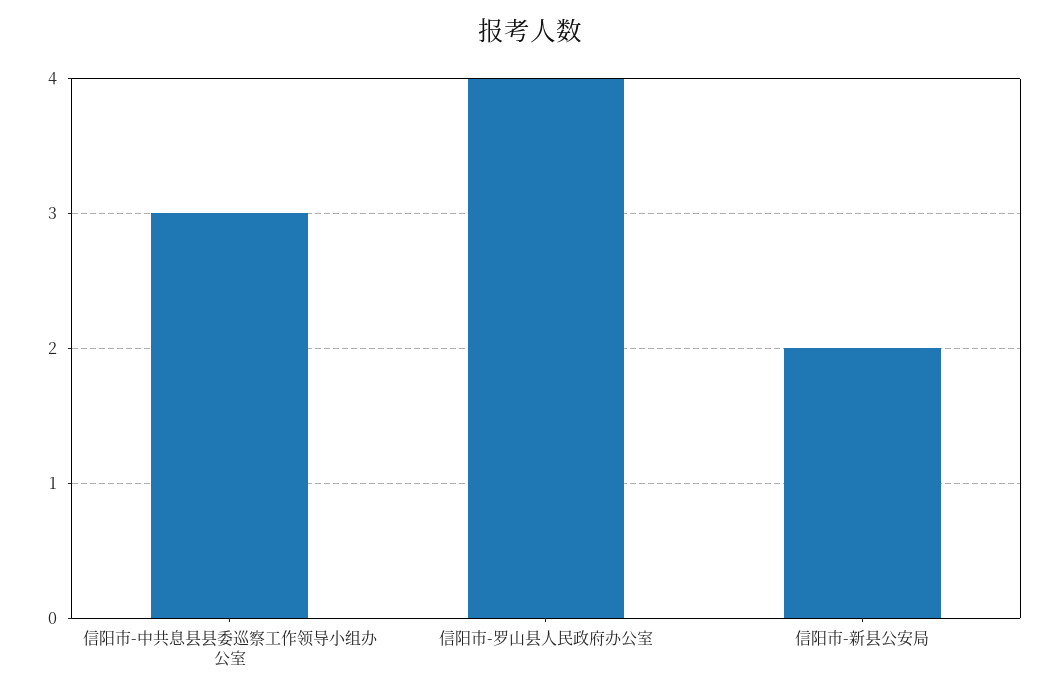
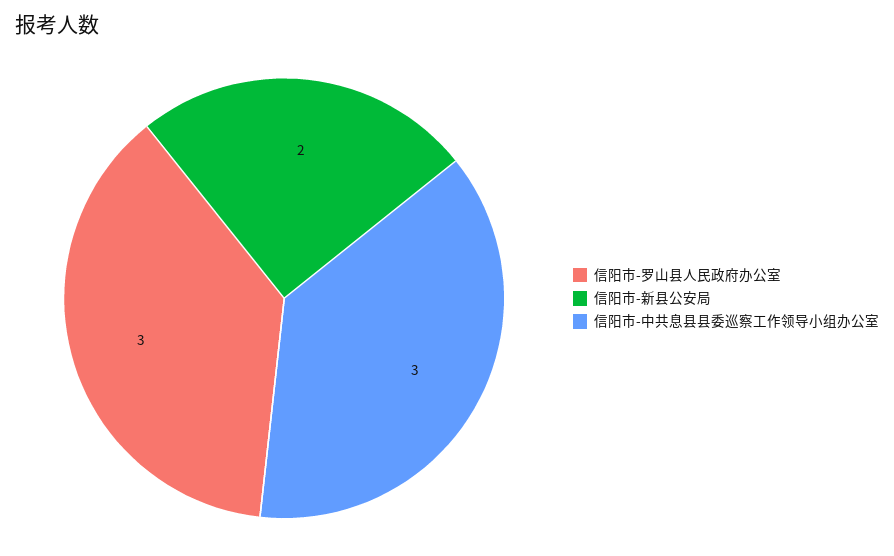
  {
    "信阳市-中共息县县委巡察工作领导小组办公室": 3,
-   "信阳市-罗山县人民政府办公室": 4,
+   "信阳市-罗山县人民政府办公室": 3,
    "信阳市-新县公安局": 2
  }

